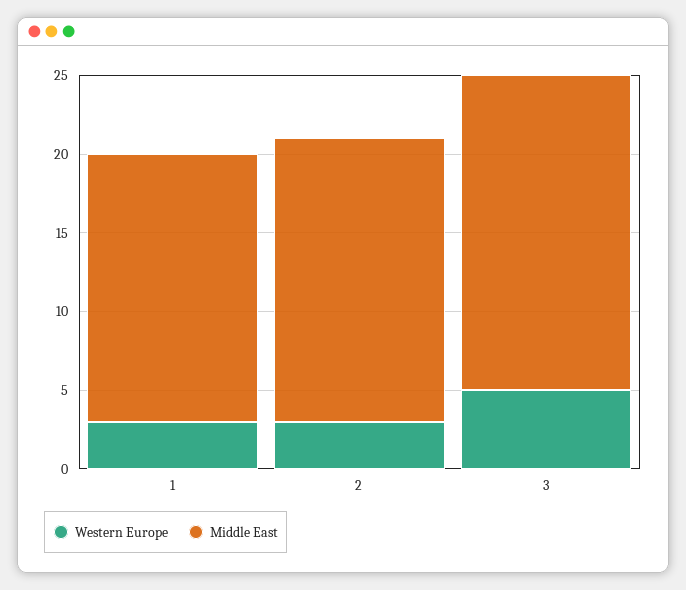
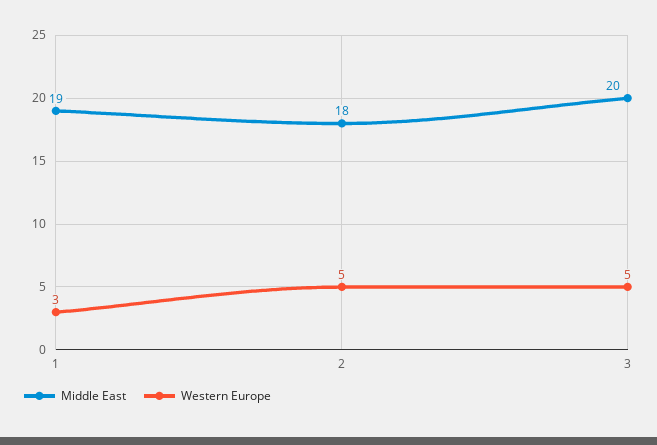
  {
    "Western Europe": {
      "1": 3,
-     "2": 3,
+     "2": 5,
      "3": 5
    },
    "Middle East": {
-     "1": 17,
+     "1": 19,
      "2": 18,
      "3": 20
    }
  }

